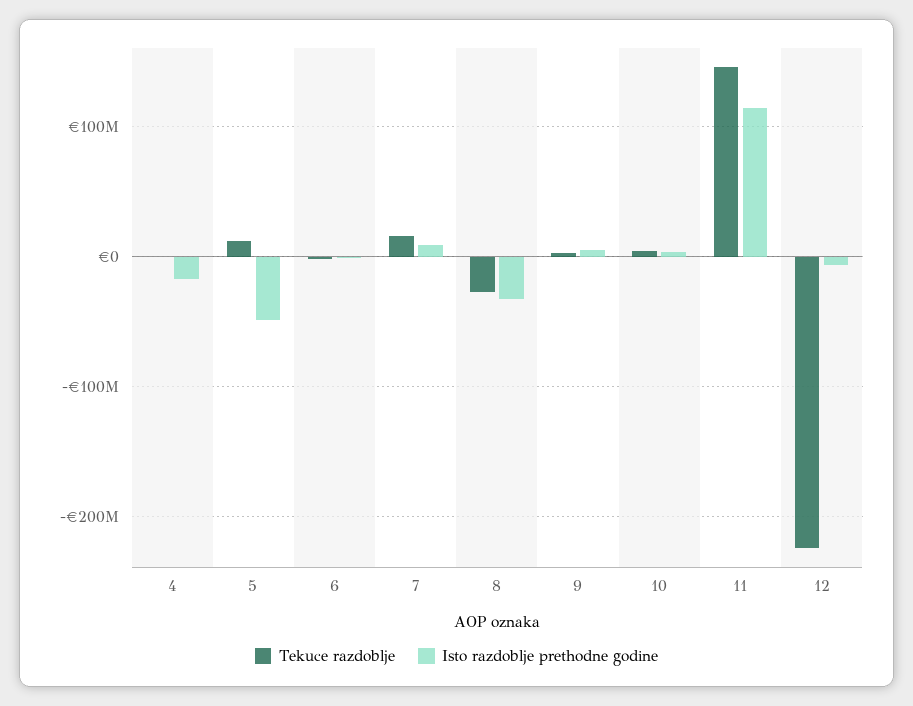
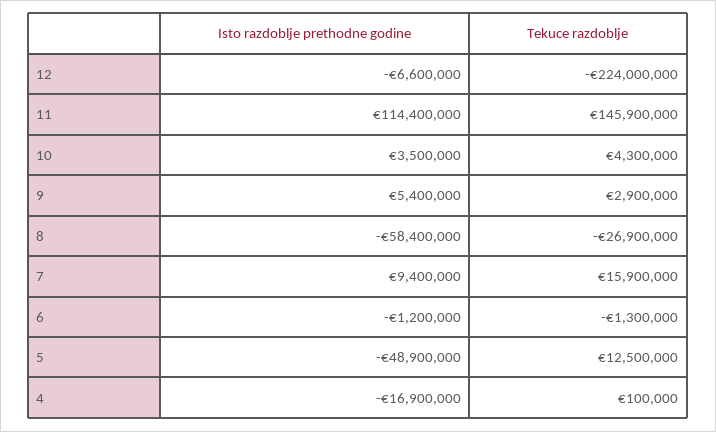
  {
    "Tekuce razdoblje": {
      "4": 100000,
      "5": 12500000,
      "6": -1300000,
      "7": 15900000,
      "8": -26900000,
      "9": 2900000,
      "10": 4300000,
      "11": 145900000,
      "12": -224000000
    },
    "Isto razdoblje prethodne godine": {
      "4": -16900000,
      "5": -48900000,
      "6": -1200000,
      "7": 9400000,
-     "8": -30000000,
+     "8": -58400000,
      "9": 5400000,
      "10": 3500000,
      "11": 114400000,
      "12": -6600000
    }
  }

